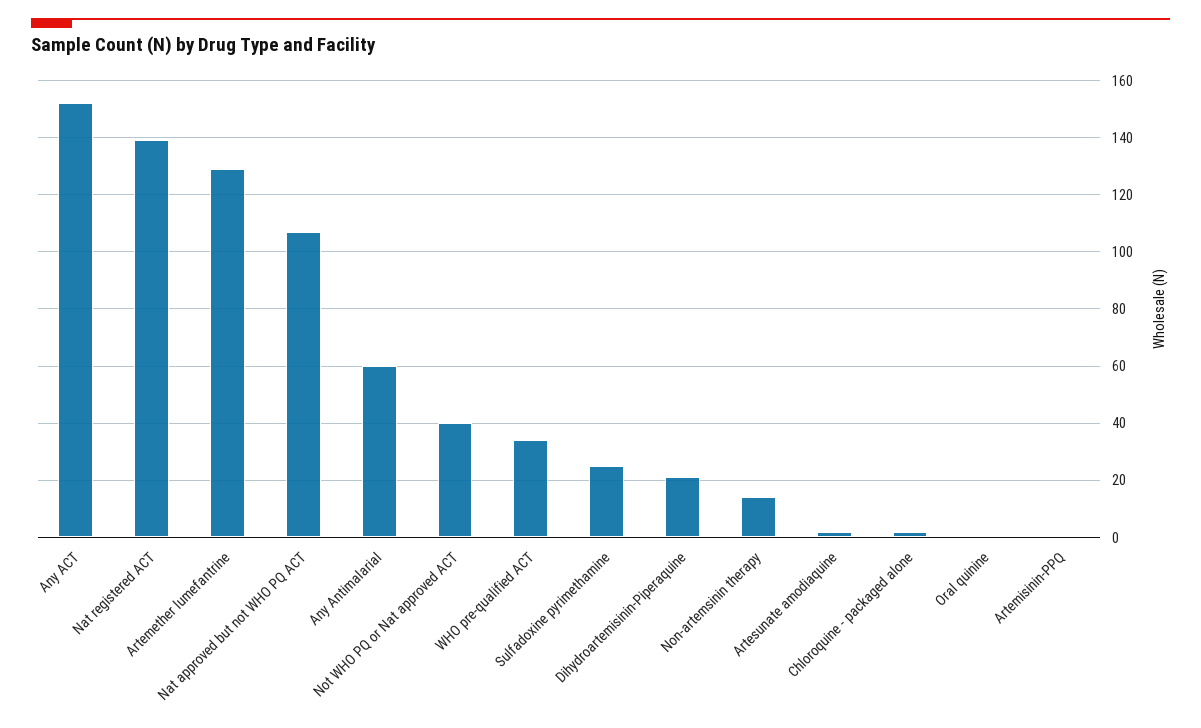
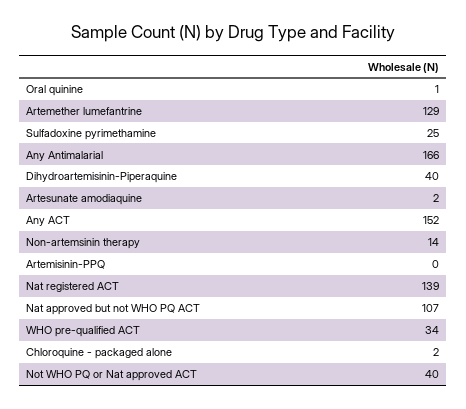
  {
    "Any ACT": 152,
    "Nat registered ACT": 139,
    "Artemether lumefantrine": 129,
    "Nat approved but not WHO PQ ACT": 107,
-   "Any Antimalarial": 60,
+   "Any Antimalarial": 166,
    "Not WHO PQ or Nat approved ACT": 40,
    "WHO pre-qualified ACT": 34,
    "Sulfadoxine pyrimethamine": 25,
-   "Dihydroartemisinin-Piperaquine": 20,
+   "Dihydroartemisinin-Piperaquine": 40,
    "Non-artemsinin therapy": 14,
    "Artesunate amodiaquine": 2,
    "Chloroquine - packaged alone": 2,
    "Oral quinine": 1,
    "Artemisinin-PPQ": 0
  }

